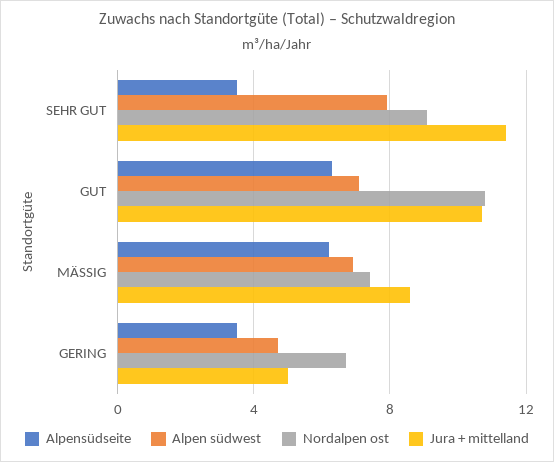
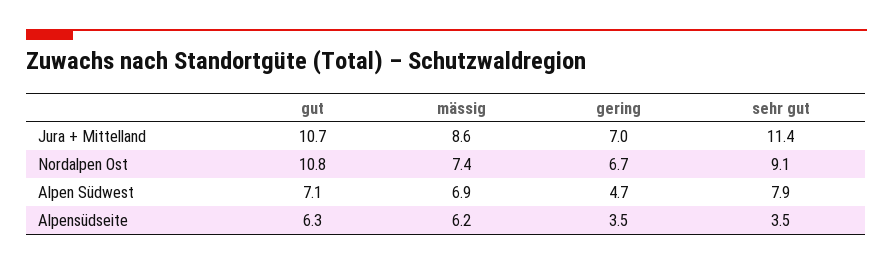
  {
    "Alpensüdseite": {
      "SEHR GUT": 3.5,
      "GUT": 6.3,
      "MÄSSIG": 6.2,
      "GERING": 3.5
    },
    "Alpen südwest": {
      "SEHR GUT": 7.9,
      "GUT": 7.1,
      "MÄSSIG": 6.9,
      "GERING": 4.7
    },
    "Nordalpen ost": {
      "SEHR GUT": 9.1,
      "GUT": 10.8,
      "MÄSSIG": 7.4,
      "GERING": 6.7
    },
    "Jura + mittelland": {
      "SEHR GUT": 11.4,
      "GUT": 10.7,
      "MÄSSIG": 8.6,
-     "GERING": 5
+     "GERING": 7
    }
  }

